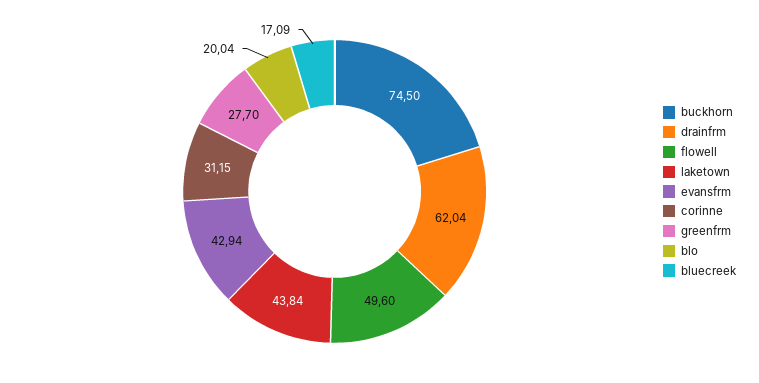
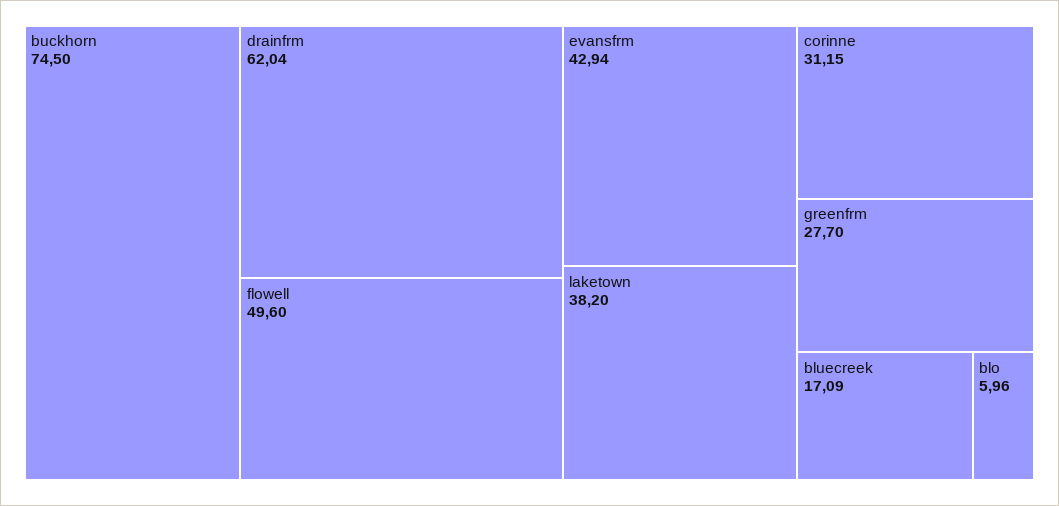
  {
    "buckhorn": 74.5,
    "drainfrm": 62.04,
    "flowell": 49.6,
-   "laketown": 43.84,
+   "laketown": 38.2,
    "evansfrm": 42.94,
    "corinne": 31.15,
    "greenfrm": 27.7,
-   "blo": 20.04,
+   "blo": 5.96,
    "bluecreek": 17.09
  }

